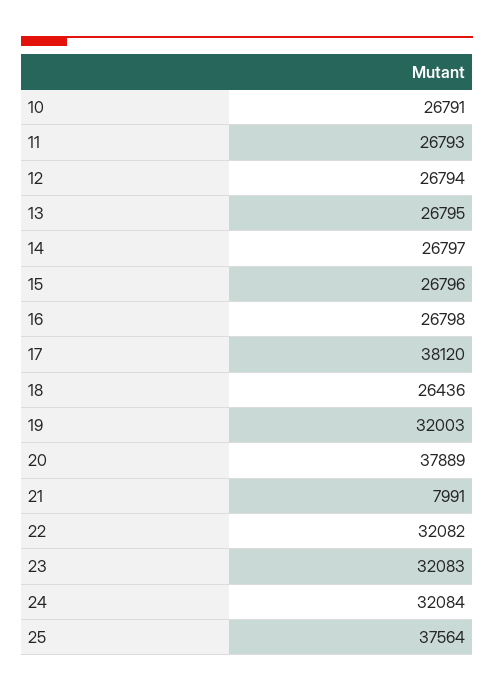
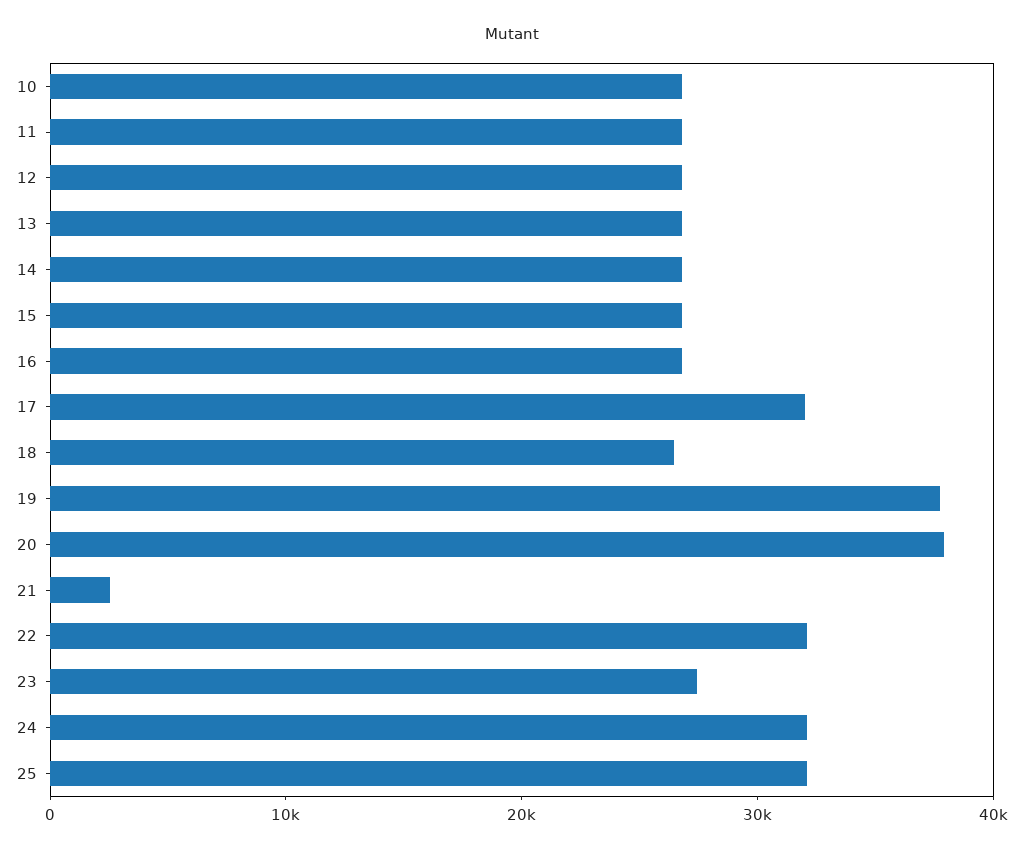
  {
    "10": 26791,
    "11": 26793,
    "12": 26794,
    "13": 26795,
    "14": 26797,
    "15": 26796,
    "16": 26798,
-   "17": 38120,
+   "17": 32000,
    "18": 26436,
-   "19": 32003,
+   "19": 38000,
    "20": 37889,
-   "21": 7991,
+   "21": 2000,
    "22": 32082,
-   "23": 32083,
+   "23": 28000,
    "24": 32084,
-   "25": 37564
+   "25": 32000
  }

